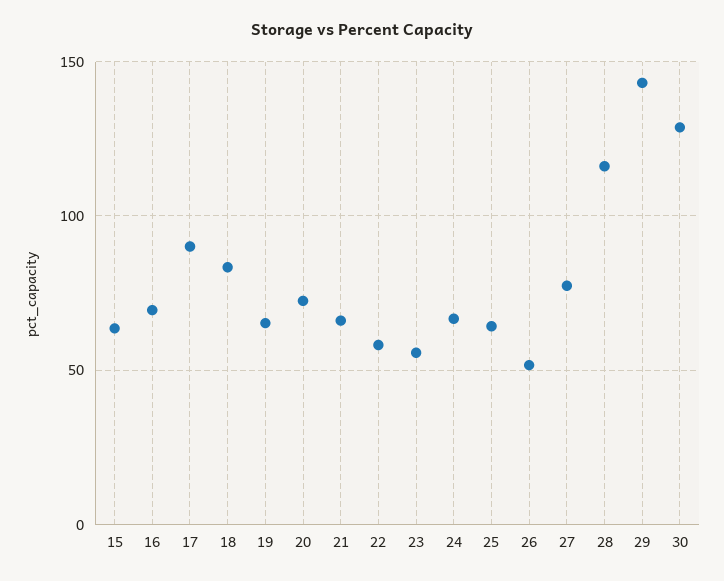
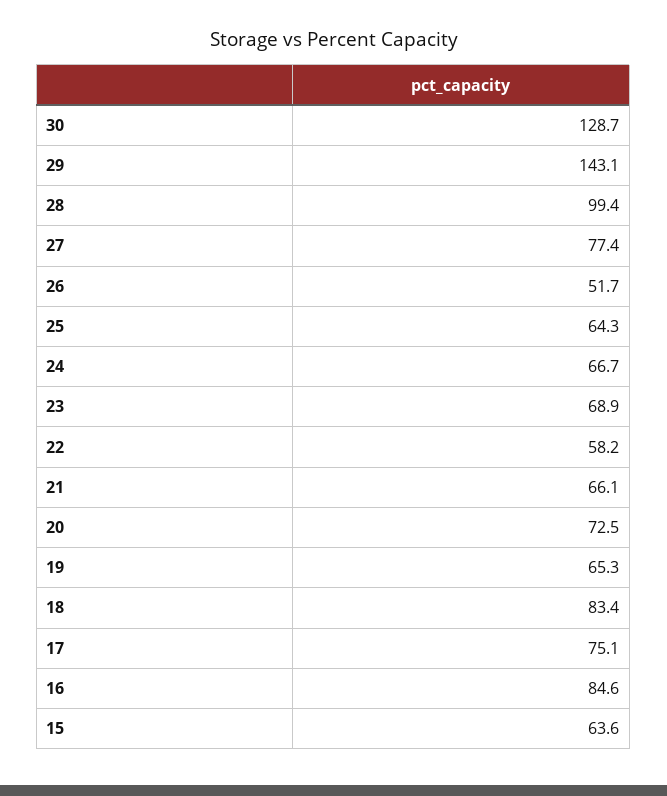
  {
    "15": 63.6,
-   "16": 70,
+   "16": 84.6,
-   "17": 90,
+   "17": 75.1,
    "18": 83.4,
    "19": 65.3,
    "20": 72.5,
    "21": 66.1,
    "22": 58.2,
-   "23": 55,
+   "23": 68.9,
    "24": 66.7,
    "25": 64.3,
    "26": 51.7,
    "27": 77.4,
-   "28": 115,
+   "28": 99.4,
    "29": 143.1,
    "30": 128.7
  }

